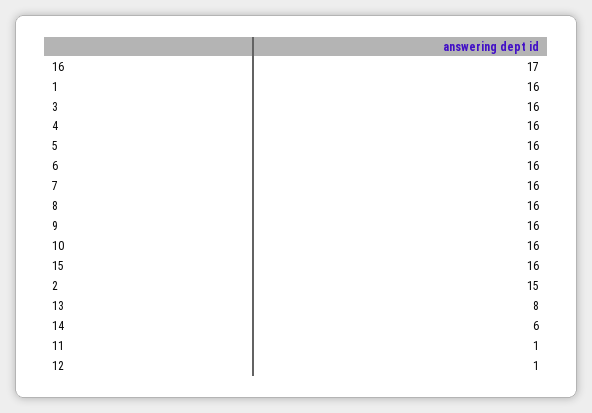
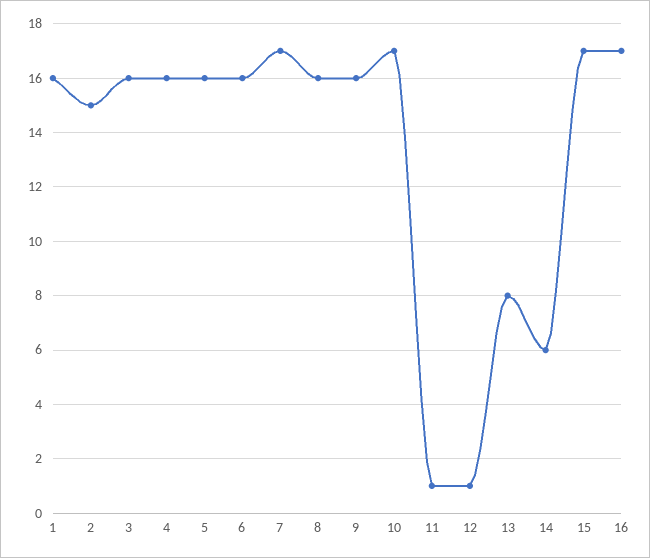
  {
    "16": 17,
    "1": 16,
    "3": 16,
    "4": 16,
    "5": 16,
    "6": 16,
-   "7": 16,
+   "7": 17,
    "8": 16,
    "9": 16,
-   "10": 16,
+   "10": 17,
-   "15": 16,
+   "15": 17,
    "2": 15,
    "13": 8,
    "14": 6,
    "11": 1,
    "12": 1
  }

